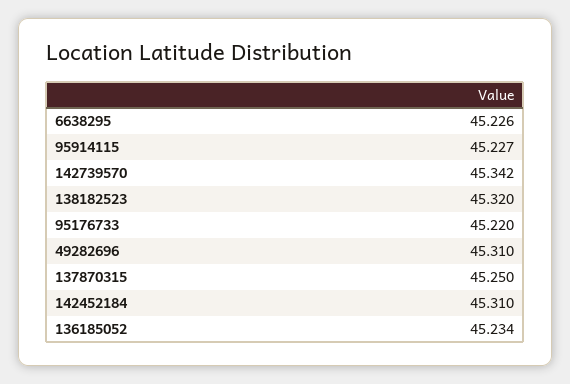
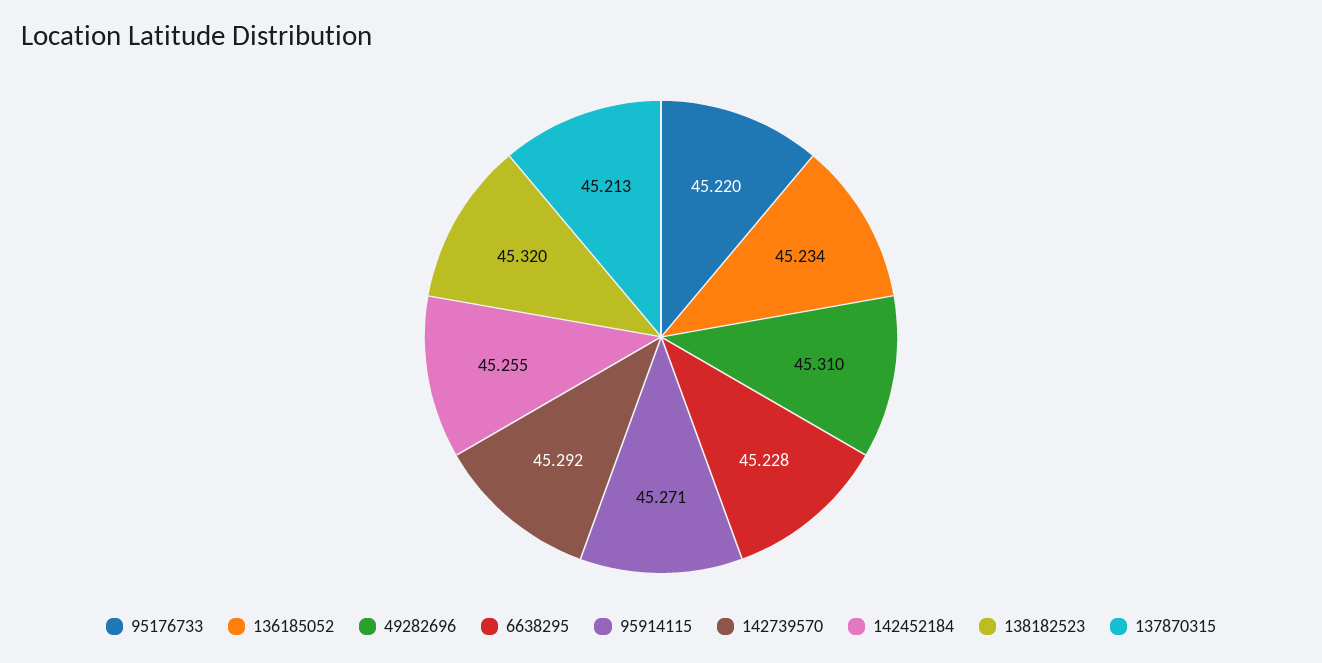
  {
-   "6638295": 45.226,
+   "6638295": 45.228,
-   "95914115": 45.227,
+   "95914115": 45.271,
-   "142739570": 45.342,
+   "142739570": 45.292,
    "138182523": 45.32,
    "95176733": 45.22,
    "49282696": 45.31,
-   "137870315": 45.25,
+   "137870315": 45.213,
-   "142452184": 45.31,
+   "142452184": 45.255,
    "136185052": 45.234
  }

